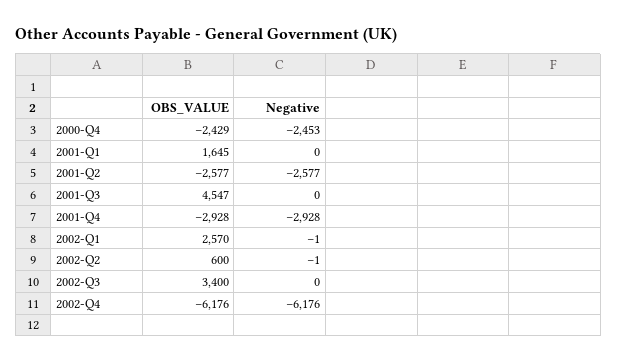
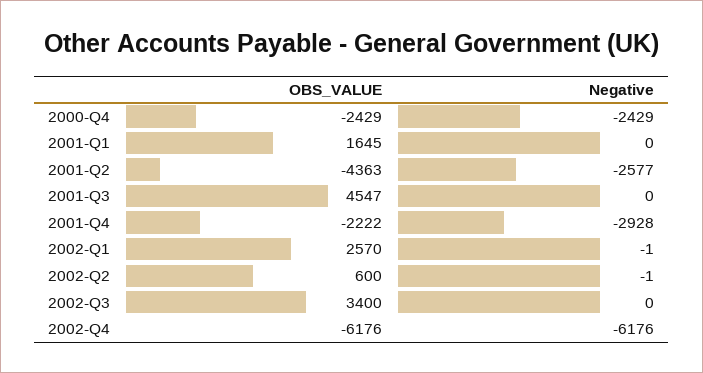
  {
    "OBS_VALUE": {
      "2000-Q4": -2429,
      "2001-Q1": 1645,
-     "2001-Q2": -2577,
+     "2001-Q2": -4363,
      "2001-Q3": 4547,
-     "2001-Q4": -2928,
+     "2001-Q4": -2222,
      "2002-Q1": 2570,
      "2002-Q2": 600,
      "2002-Q3": 3400,
      "2002-Q4": -6176
    },
    "Negative": {
-     "2000-Q4": -2453,
+     "2000-Q4": -2429,
      "2001-Q1": 0,
      "2001-Q2": -2577,
      "2001-Q3": 0,
      "2001-Q4": -2928,
      "2002-Q1": -1,
      "2002-Q2": -1,
      "2002-Q3": 0,
      "2002-Q4": -6176
    }
  }

